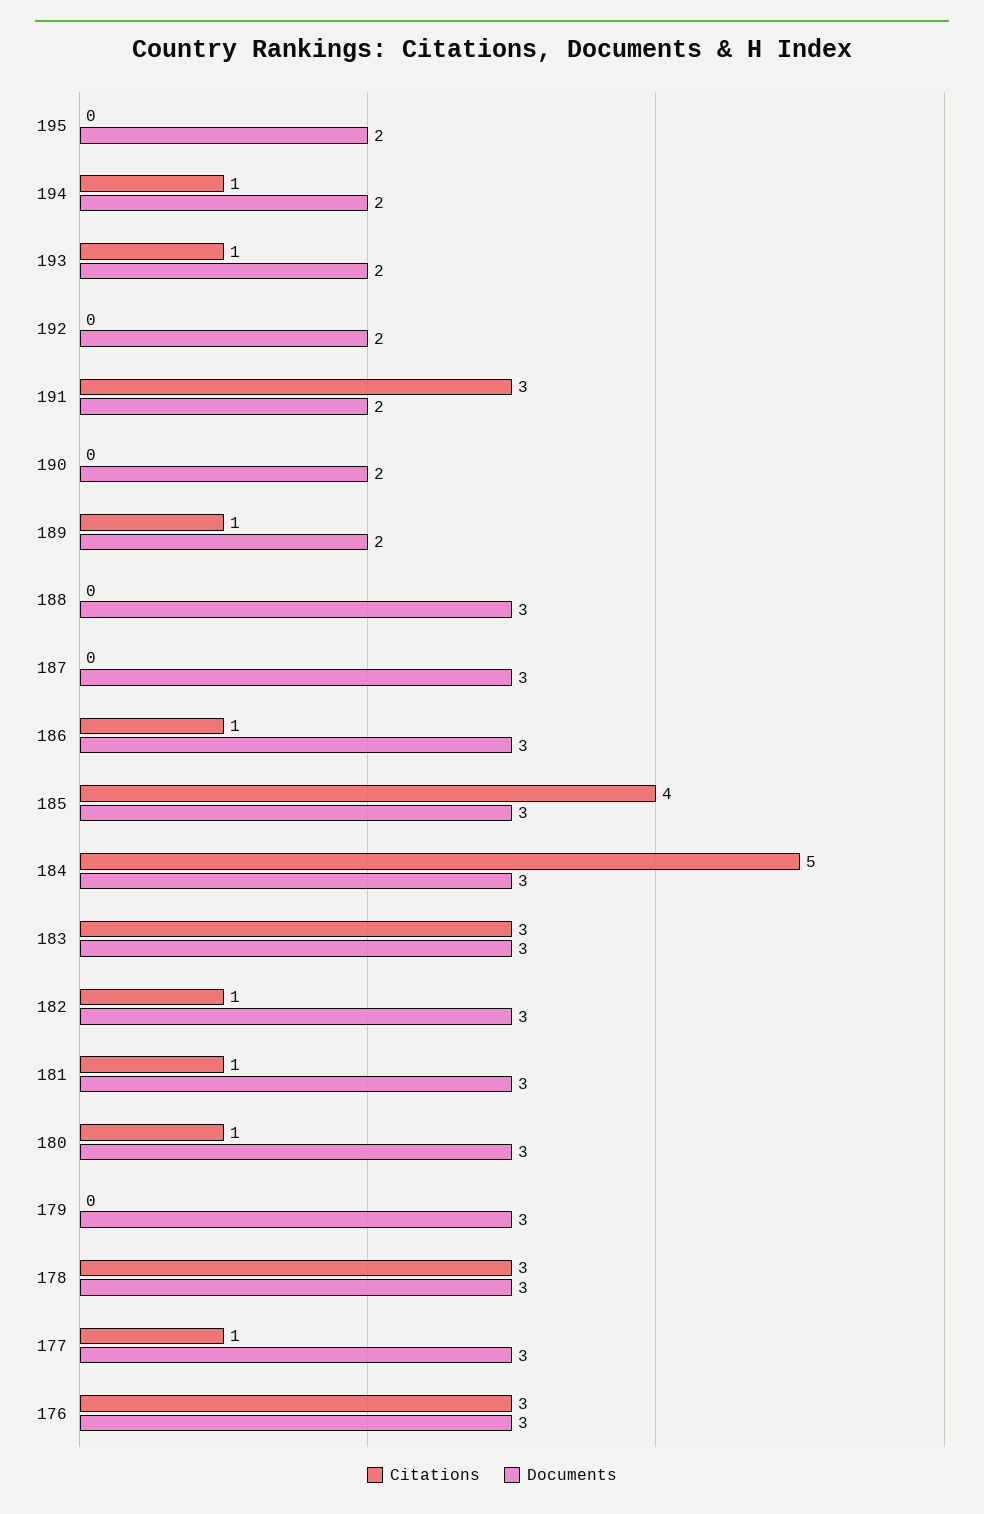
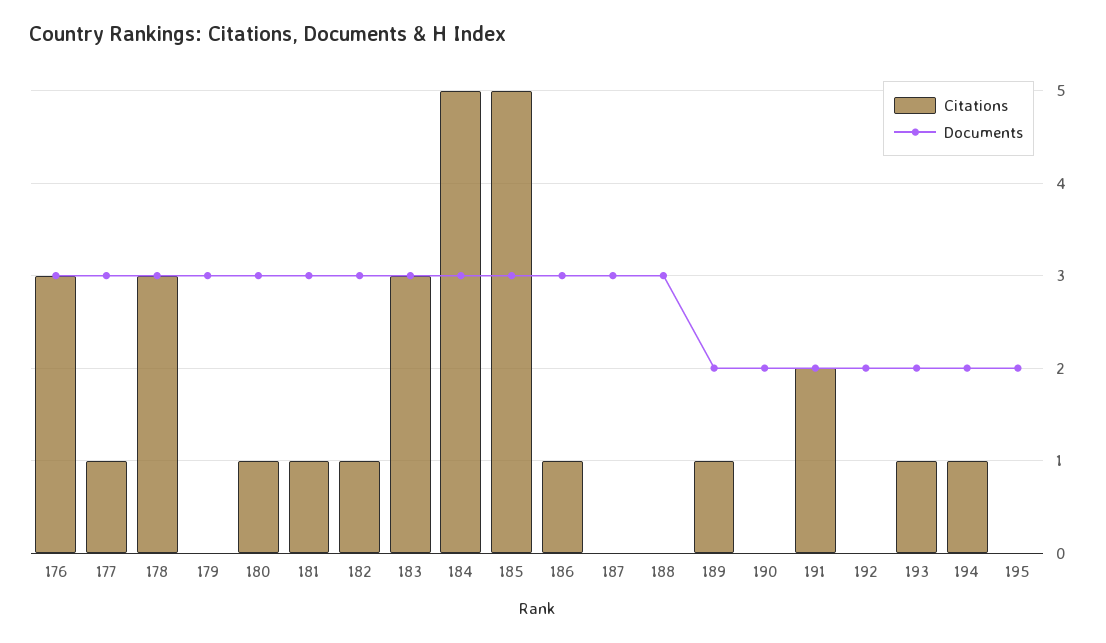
  {
    "Citations": {
      "195": 0,
      "194": 1,
      "193": 1,
      "192": 0,
-     "191": 3,
+     "191": 2,
      "190": 0,
      "189": 1,
      "188": 0,
      "187": 0,
      "186": 1,
-     "185": 4,
+     "185": 5,
      "184": 5,
      "183": 3,
      "182": 1,
      "181": 1,
      "180": 1,
      "179": 0,
      "178": 3,
      "177": 1,
      "176": 3
    },
    "Documents": {
      "195": 2,
      "194": 2,
      "193": 2,
      "192": 2,
      "191": 2,
      "190": 2,
      "189": 2,
      "188": 3,
      "187": 3,
      "186": 3,
      "185": 3,
      "184": 3,
      "183": 3,
      "182": 3,
      "181": 3,
      "180": 3,
      "179": 3,
      "178": 3,
      "177": 3,
      "176": 3
    }
  }

